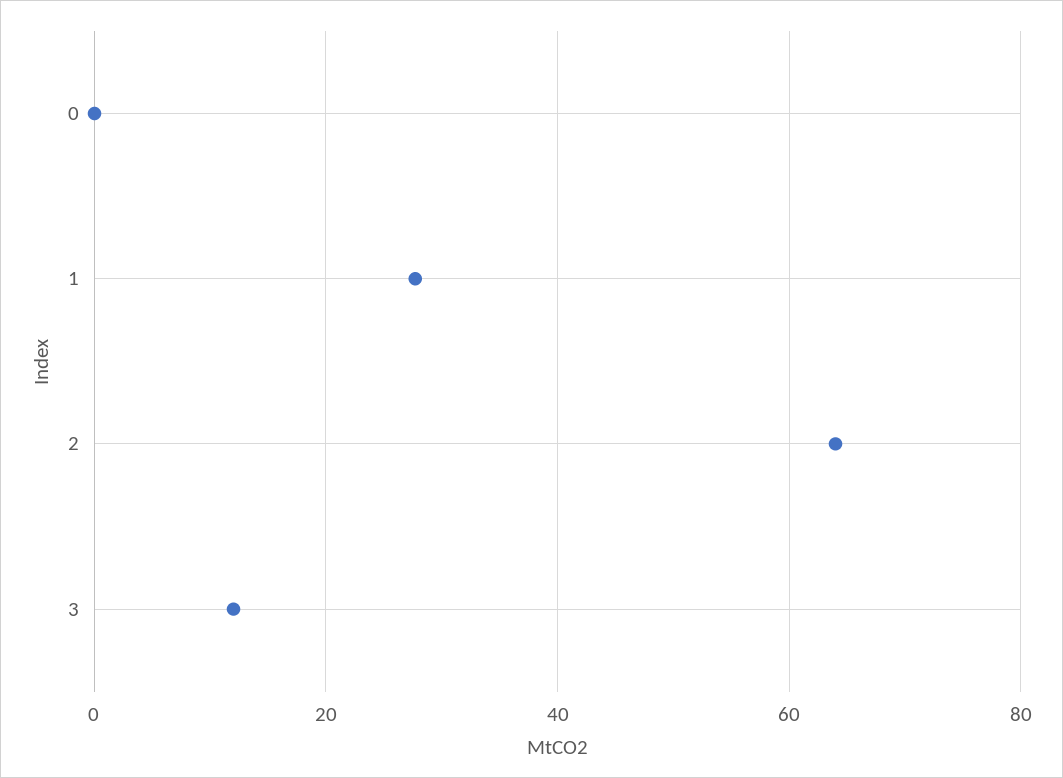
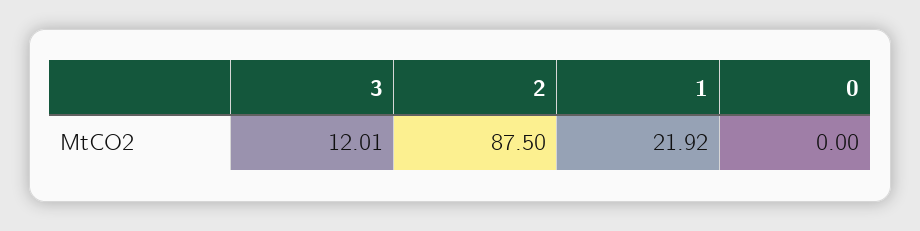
  {
    "0": 0,
-   "1": 28,
+   "1": 21.92,
-   "2": 64,
+   "2": 87.5,
    "3": 12.01
  }

